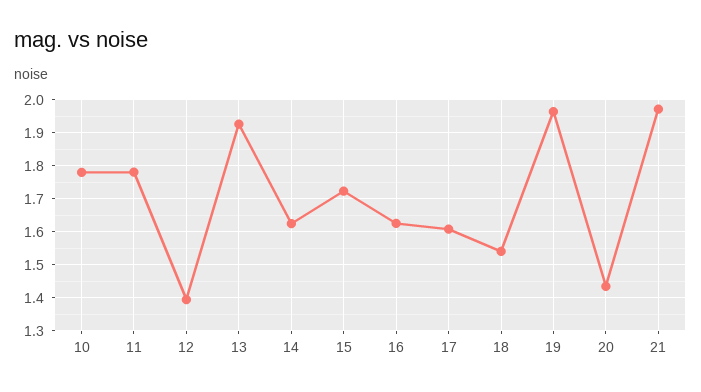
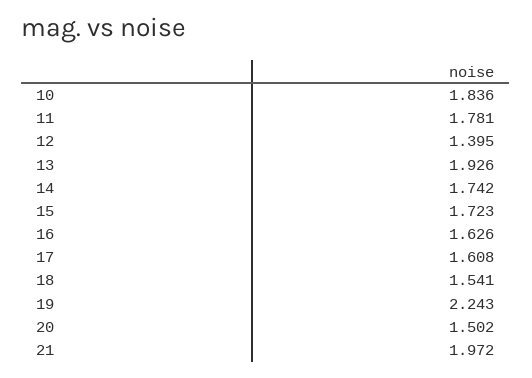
  {
-   "10": 1.78,
+   "10": 1.836,
    "11": 1.781,
    "12": 1.395,
    "13": 1.926,
-   "14": 1.62,
+   "14": 1.742,
    "15": 1.723,
    "16": 1.626,
    "17": 1.608,
    "18": 1.541,
-   "19": 1.96,
+   "19": 2.243,
-   "20": 1.44,
+   "20": 1.502,
    "21": 1.972
  }

